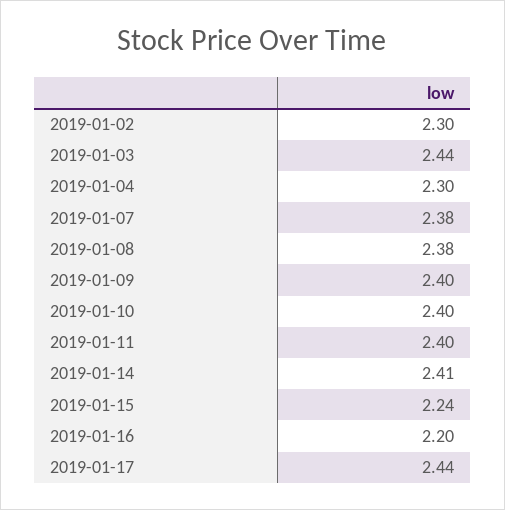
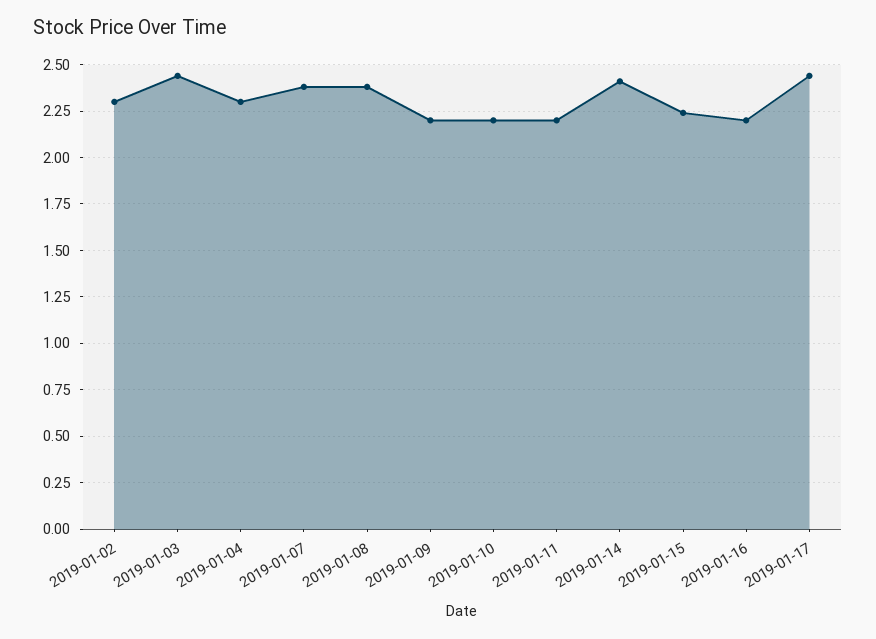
  {
    "2019-01-02": 2.3,
    "2019-01-03": 2.44,
    "2019-01-04": 2.3,
    "2019-01-07": 2.38,
    "2019-01-08": 2.38,
-   "2019-01-09": 2.4,
+   "2019-01-09": 2.2,
-   "2019-01-10": 2.4,
+   "2019-01-10": 2.2,
-   "2019-01-11": 2.4,
+   "2019-01-11": 2.2,
    "2019-01-14": 2.41,
    "2019-01-15": 2.24,
    "2019-01-16": 2.2,
    "2019-01-17": 2.44
  }

